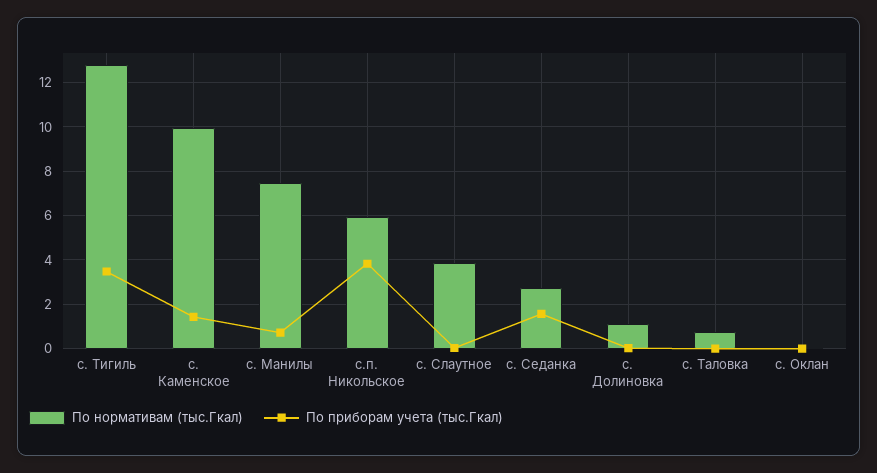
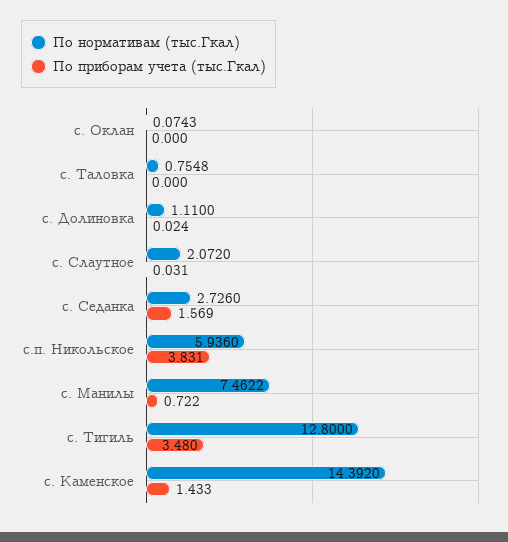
  {
    "По нормативам (тыс.Гкал)": {
      "с. Тигиль": 12.8,
-     "с. Каменское": 10,
+     "с. Каменское": 14.392,
      "с. Манилы": 7.4622,
      "с.п. Никольское": 5.936,
-     "с. Слаутное": 4,
+     "с. Слаутное": 2.072,
      "с. Седанка": 2.726,
      "с. Долиновка": 1.11,
      "с. Таловка": 0.7548,
      "с. Оклан": 0.0743
    },
    "По приборам учета (тыс.Гкал)": {
      "с. Тигиль": 3.48,
      "с. Каменское": 1.433,
      "с. Манилы": 0.722,
      "с.п. Никольское": 3.831,
      "с. Слаутное": 0.031,
      "с. Седанка": 1.569,
      "с. Долиновка": 0.024,
      "с. Таловка": 0,
      "с. Оклан": 0
    }
  }

